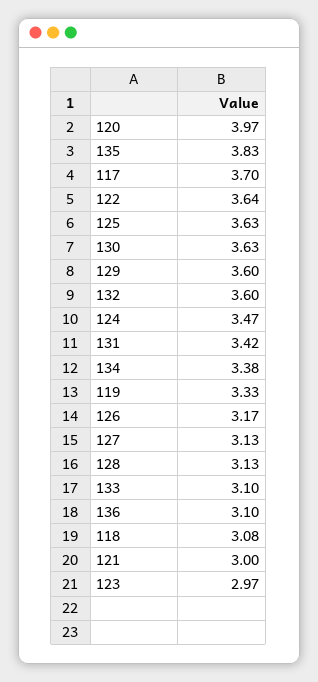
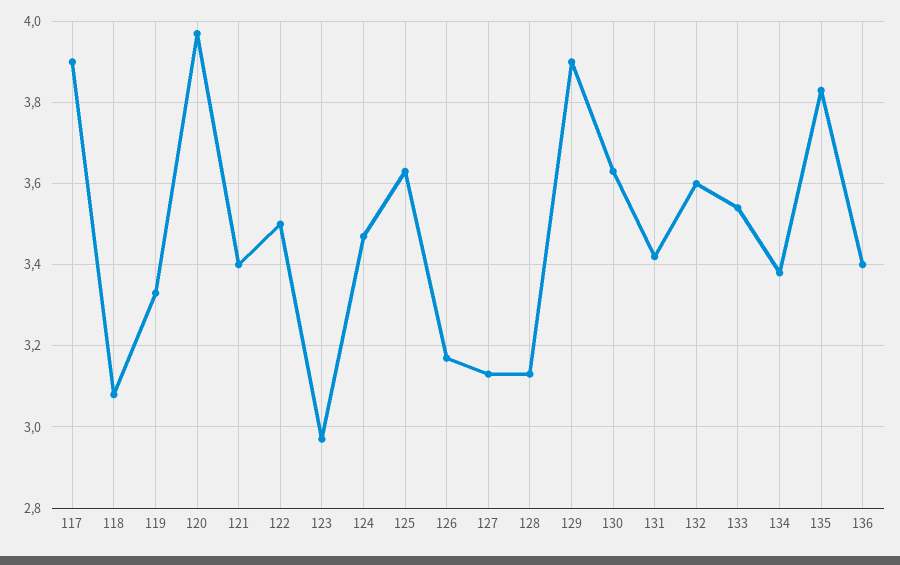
  {
    "120": 3.97,
    "135": 3.83,
-   "117": 3.7,
+   "117": 3.9,
-   "122": 3.64,
+   "122": 3.5,
    "125": 3.63,
    "130": 3.63,
-   "129": 3.6,
+   "129": 3.9,
    "132": 3.6,
    "124": 3.47,
    "131": 3.42,
    "134": 3.38,
    "119": 3.33,
    "126": 3.17,
    "127": 3.13,
    "128": 3.13,
-   "133": 3.1,
+   "133": 3.55,
-   "136": 3.1,
+   "136": 3.4,
    "118": 3.08,
-   "121": 3,
+   "121": 3.4,
    "123": 2.97
  }

